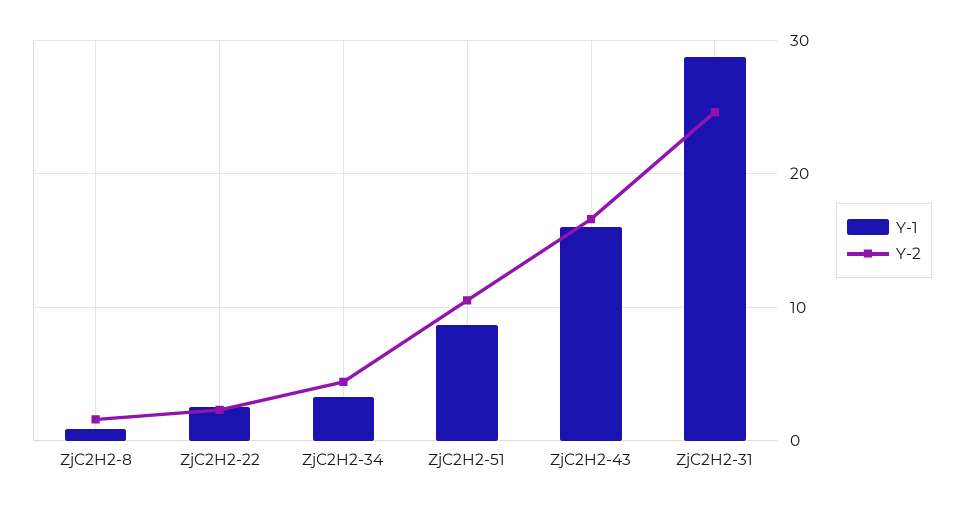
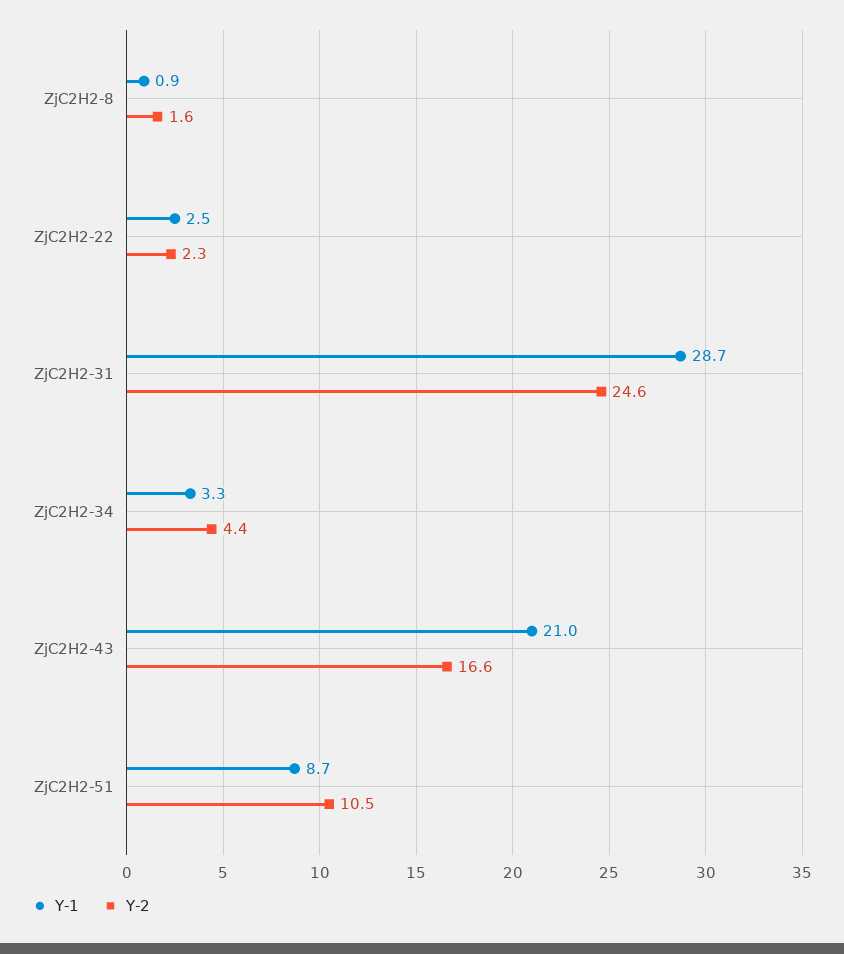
  {
    "Y-1": {
      "ZjC2H2-8": 0.9,
      "ZjC2H2-22": 2.5,
      "ZjC2H2-34": 3.3,
      "ZjC2H2-51": 8.7,
-     "ZjC2H2-43": 16,
+     "ZjC2H2-43": 21,
      "ZjC2H2-31": 28.7
    },
    "Y-2": {
      "ZjC2H2-8": 1.6,
      "ZjC2H2-22": 2.3,
      "ZjC2H2-34": 4.4,
      "ZjC2H2-51": 10.5,
      "ZjC2H2-43": 16.6,
      "ZjC2H2-31": 24.6
    }
  }

